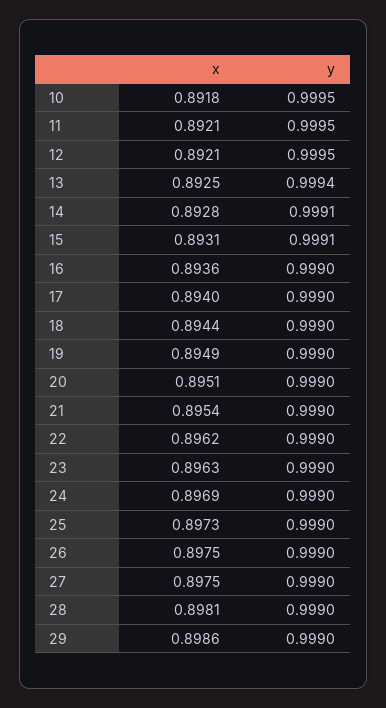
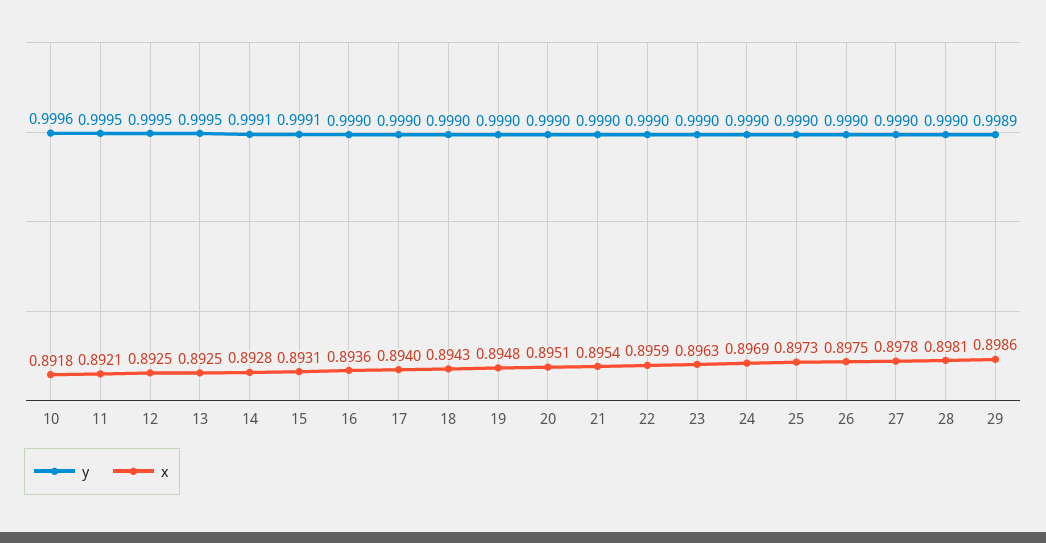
  {
    "x": {
      "10": 0.8918,
      "11": 0.8921,
-     "12": 0.8921,
+     "12": 0.8925,
      "13": 0.8925,
      "14": 0.8928,
      "15": 0.8931,
      "16": 0.8936,
      "17": 0.894,
-     "18": 0.8944,
+     "18": 0.8943,
-     "19": 0.8949,
+     "19": 0.8948,
      "20": 0.8951,
      "21": 0.8954,
-     "22": 0.8962,
+     "22": 0.8959,
      "23": 0.8963,
      "24": 0.8969,
      "25": 0.8973,
      "26": 0.8975,
-     "27": 0.8975,
+     "27": 0.8978,
      "28": 0.8981,
      "29": 0.8986
    },
    "y": {
-     "10": 0.9995,
+     "10": 0.9996,
      "11": 0.9995,
      "12": 0.9995,
-     "13": 0.9994,
+     "13": 0.9995,
      "14": 0.9991,
      "15": 0.9991,
      "16": 0.999,
      "17": 0.999,
      "18": 0.999,
      "19": 0.999,
      "20": 0.999,
      "21": 0.999,
      "22": 0.999,
      "23": 0.999,
      "24": 0.999,
      "25": 0.999,
      "26": 0.999,
      "27": 0.999,
      "28": 0.999,
-     "29": 0.999
+     "29": 0.9989
    }
  }

